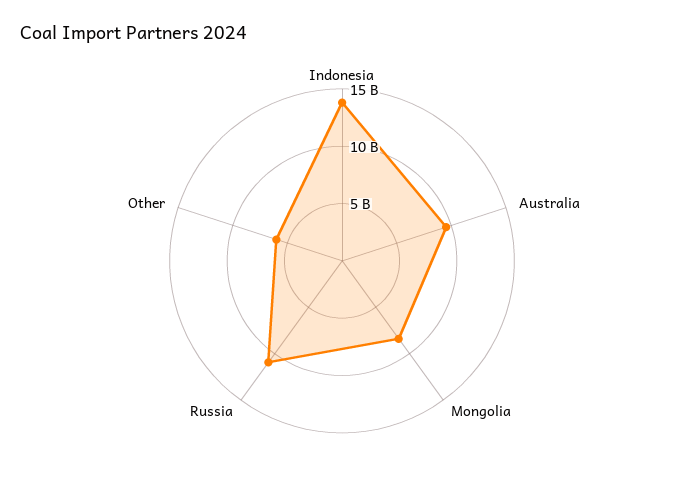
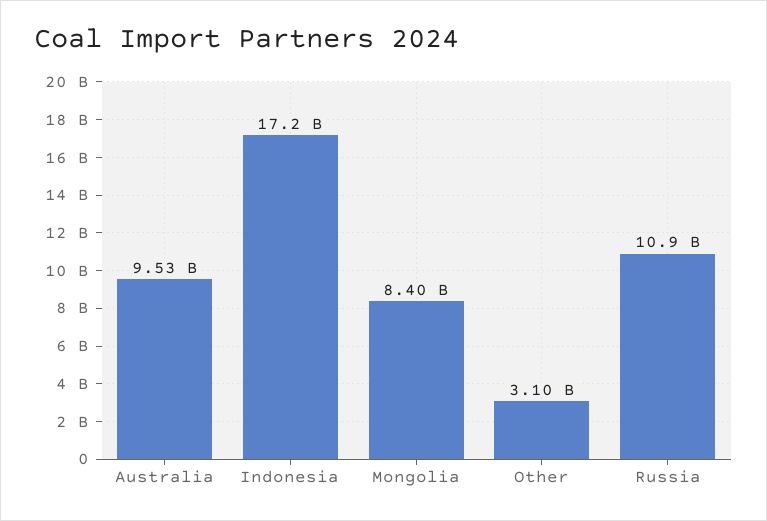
  {
-   "Indonesia": 14000000000,
+   "Indonesia": 17200000000,
    "Australia": 9530000000,
    "Mongolia": 8400000000,
    "Russia": 10900000000,
-   "Other": 6000000000
+   "Other": 3100000000
  }

